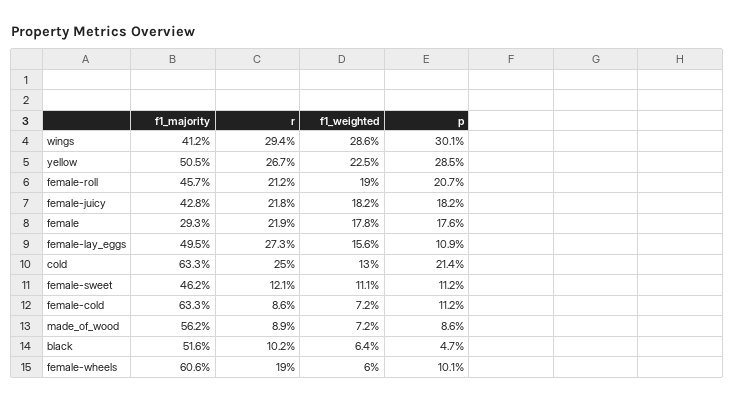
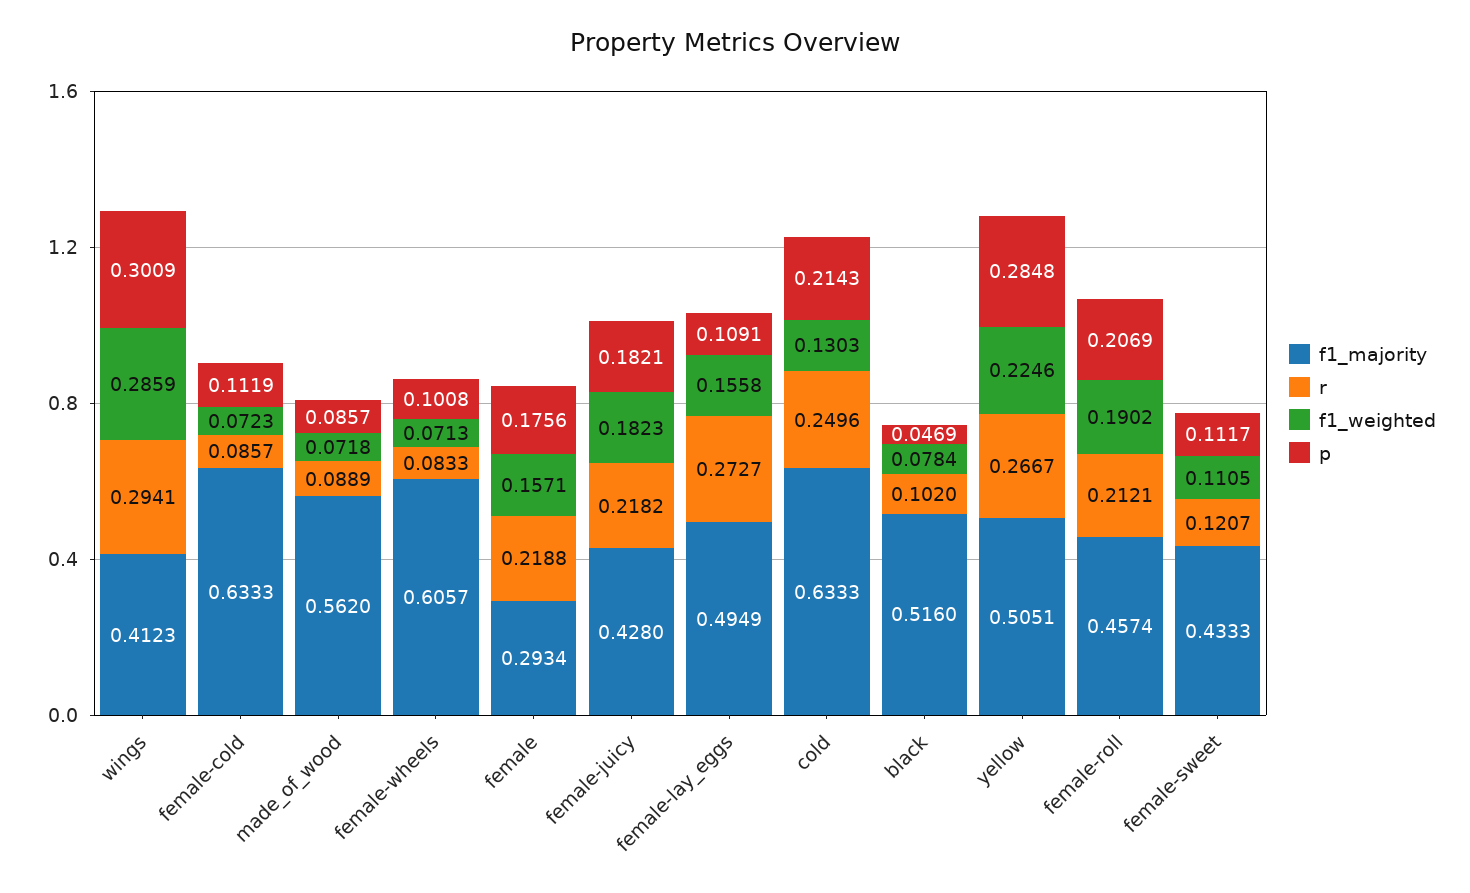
  {
    "f1_majority": {
      "wings": 0.4123,
      "yellow": 0.5051,
      "female-roll": 0.4574,
      "female-juicy": 0.428,
      "female": 0.2934,
      "female-lay_eggs": 0.4949,
      "cold": 0.6333,
-     "female-sweet": 0.462,
+     "female-sweet": 0.4333,
      "female-cold": 0.6333,
      "made_of_wood": 0.562,
      "black": 0.516,
      "female-wheels": 0.6057
    },
    "r": {
      "wings": 0.2941,
      "yellow": 0.2667,
      "female-roll": 0.2121,
      "female-juicy": 0.2182,
      "female": 0.2188,
      "female-lay_eggs": 0.2727,
      "cold": 0.2496,
      "female-sweet": 0.1207,
      "female-cold": 0.0857,
      "made_of_wood": 0.0889,
      "black": 0.102,
-     "female-wheels": 0.19
+     "female-wheels": 0.0833
    },
    "f1_weighted": {
      "wings": 0.2859,
      "yellow": 0.2246,
      "female-roll": 0.1902,
      "female-juicy": 0.1823,
-     "female": 0.178,
+     "female": 0.1571,
      "female-lay_eggs": 0.1558,
      "cold": 0.1303,
      "female-sweet": 0.1105,
      "female-cold": 0.0723,
      "made_of_wood": 0.0718,
-     "black": 0.064,
+     "black": 0.0784,
-     "female-wheels": 0.06
+     "female-wheels": 0.0713
    },
    "p": {
      "wings": 0.3009,
      "yellow": 0.2848,
      "female-roll": 0.2069,
      "female-juicy": 0.1821,
      "female": 0.1756,
      "female-lay_eggs": 0.1091,
      "cold": 0.2143,
      "female-sweet": 0.1117,
      "female-cold": 0.1119,
      "made_of_wood": 0.0857,
      "black": 0.0469,
      "female-wheels": 0.1008
    }
  }

